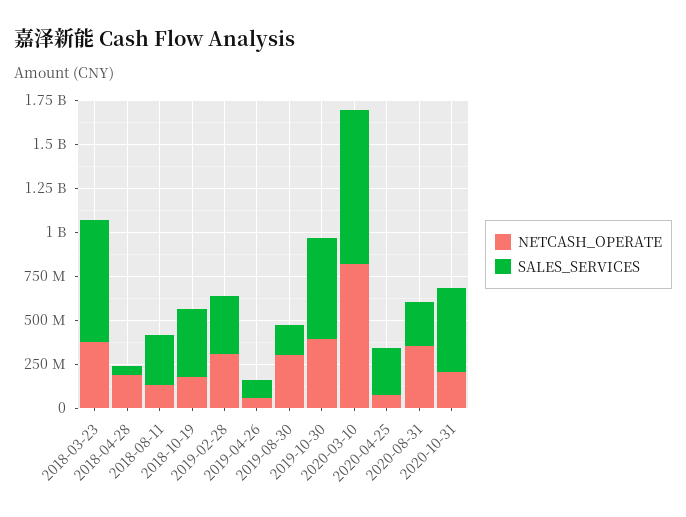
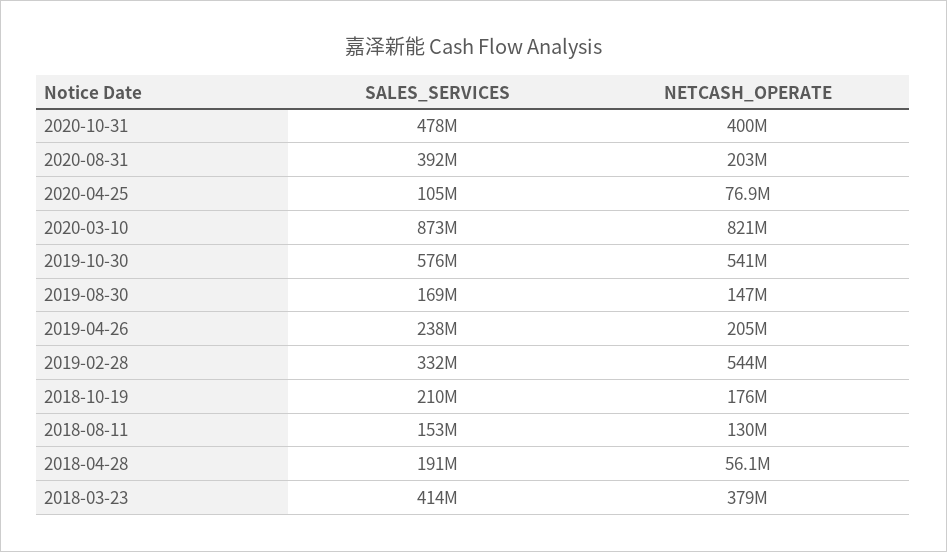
  {
    "NETCASH_OPERATE": {
      "2018-03-23": 379000000,
-     "2018-04-28": 200000000,
+     "2018-04-28": 56100000,
      "2018-08-11": 130000000,
      "2018-10-19": 176000000,
-     "2019-02-28": 300000000,
+     "2019-02-28": 544000000,
-     "2019-04-26": 50000000,
+     "2019-04-26": 205000000,
-     "2019-08-30": 300000000,
+     "2019-08-30": 147000000,
-     "2019-10-30": 400000000,
+     "2019-10-30": 541000000,
      "2020-03-10": 821000000,
      "2020-04-25": 76900000,
-     "2020-08-31": 350000000,
+     "2020-08-31": 203000000,
-     "2020-10-31": 200000000
+     "2020-10-31": 400000000
    },
    "SALES_SERVICES": {
-     "2018-03-23": 700000000,
+     "2018-03-23": 414000000,
-     "2018-04-28": 50000000,
+     "2018-04-28": 191000000,
-     "2018-08-11": 300000000,
+     "2018-08-11": 153000000,
-     "2018-10-19": 400000000,
+     "2018-10-19": 210000000,
      "2019-02-28": 332000000,
-     "2019-04-26": 100000000,
+     "2019-04-26": 238000000,
      "2019-08-30": 169000000,
      "2019-10-30": 576000000,
      "2020-03-10": 873000000,
-     "2020-04-25": 250000000,
+     "2020-04-25": 105000000,
-     "2020-08-31": 250000000,
+     "2020-08-31": 392000000,
      "2020-10-31": 478000000
    }
  }

